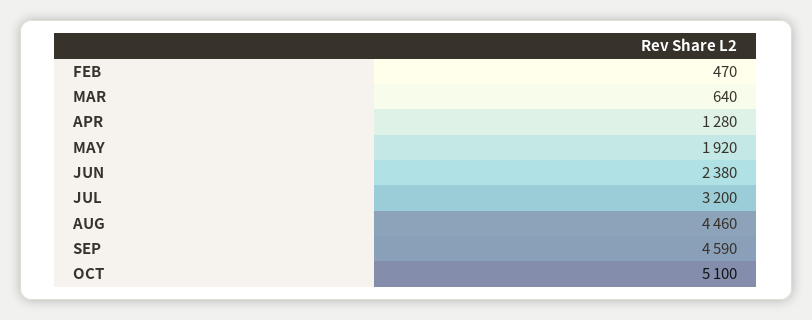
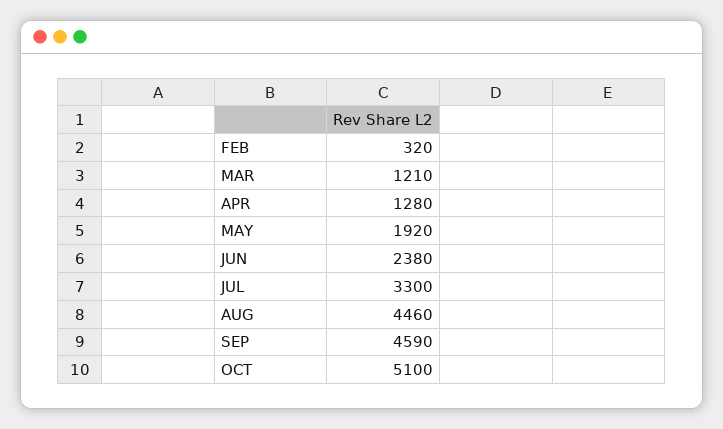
  {
-   "FEB": 470,
+   "FEB": 320,
-   "MAR": 640,
+   "MAR": 1210,
    "APR": 1280,
    "MAY": 1920,
    "JUN": 2380,
-   "JUL": 3200,
+   "JUL": 3300,
    "AUG": 4460,
    "SEP": 4590,
    "OCT": 5100
  }

